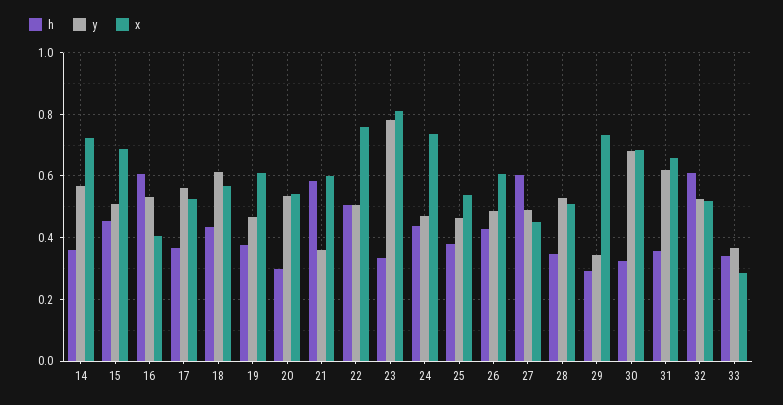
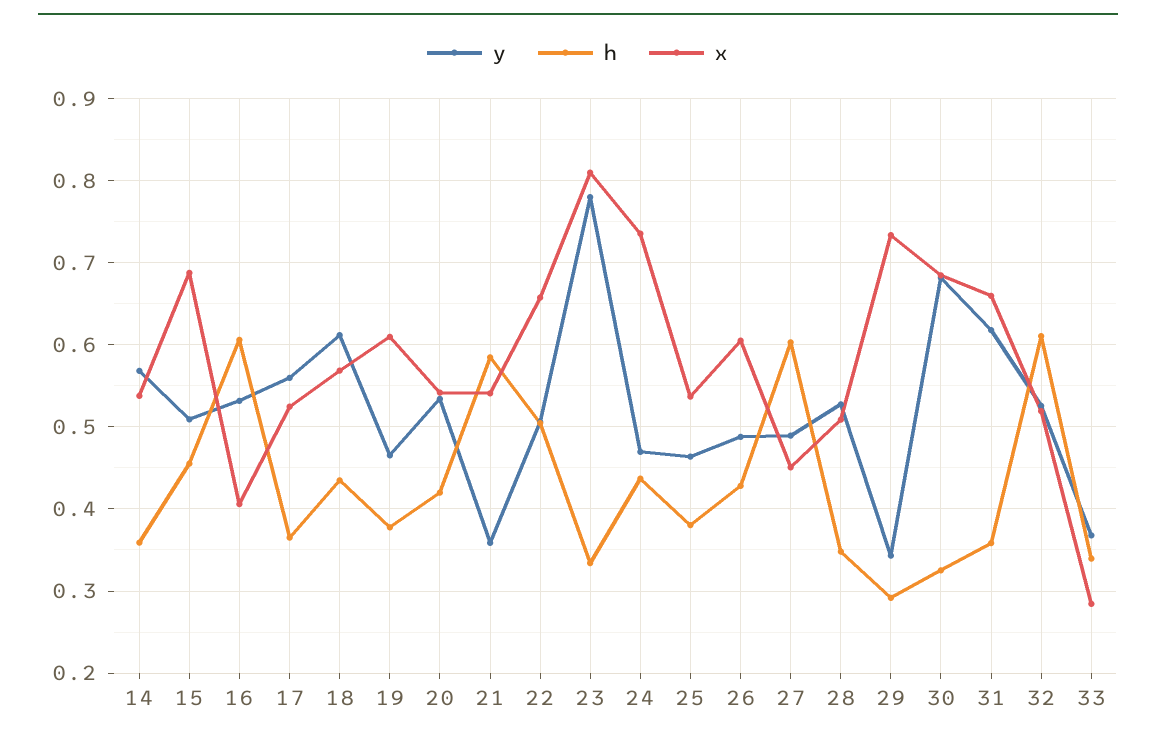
  {
    "h": {
      "14": 0.36,
      "15": 0.46,
      "16": 0.61,
      "17": 0.37,
      "18": 0.43,
      "19": 0.38,
-     "20": 0.3,
+     "20": 0.42,
      "21": 0.58,
      "22": 0.5,
      "23": 0.33,
      "24": 0.44,
      "25": 0.38,
      "26": 0.43,
      "27": 0.6,
      "28": 0.35,
      "29": 0.29,
      "30": 0.33,
      "31": 0.36,
      "32": 0.61,
      "33": 0.34
    },
    "y": {
      "14": 0.57,
      "15": 0.51,
      "16": 0.53,
      "17": 0.56,
      "18": 0.61,
      "19": 0.47,
      "20": 0.53,
      "21": 0.36,
      "22": 0.51,
      "23": 0.78,
      "24": 0.47,
      "25": 0.46,
      "26": 0.49,
      "27": 0.49,
      "28": 0.53,
      "29": 0.34,
      "30": 0.68,
      "31": 0.62,
      "32": 0.53,
      "33": 0.37
    },
    "x": {
-     "14": 0.72,
+     "14": 0.54,
      "15": 0.69,
      "16": 0.41,
      "17": 0.52,
      "18": 0.57,
      "19": 0.61,
      "20": 0.54,
-     "21": 0.6,
+     "21": 0.54,
-     "22": 0.76,
+     "22": 0.66,
      "23": 0.81,
      "24": 0.74,
      "25": 0.54,
      "26": 0.61,
      "27": 0.45,
      "28": 0.51,
      "29": 0.73,
      "30": 0.68,
      "31": 0.66,
      "32": 0.52,
      "33": 0.28
    }
  }

